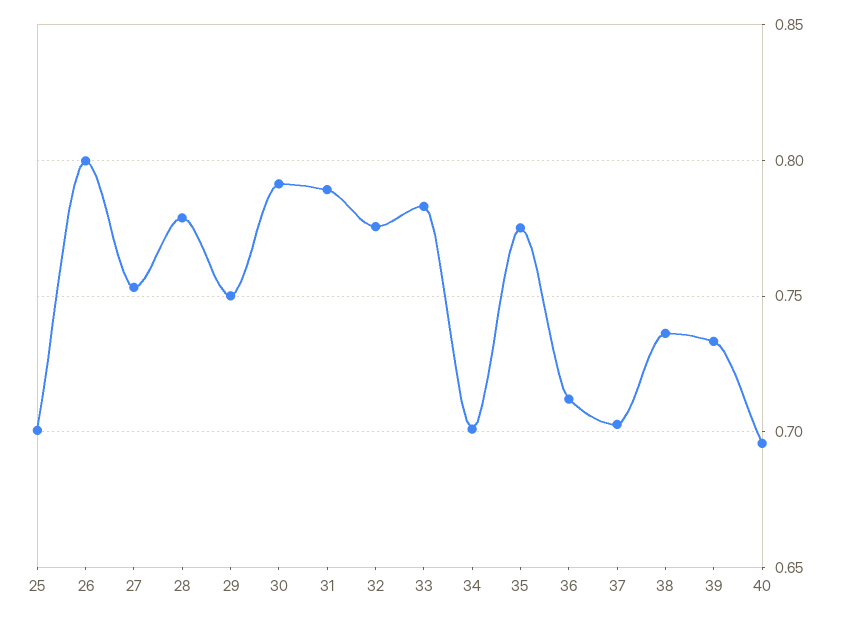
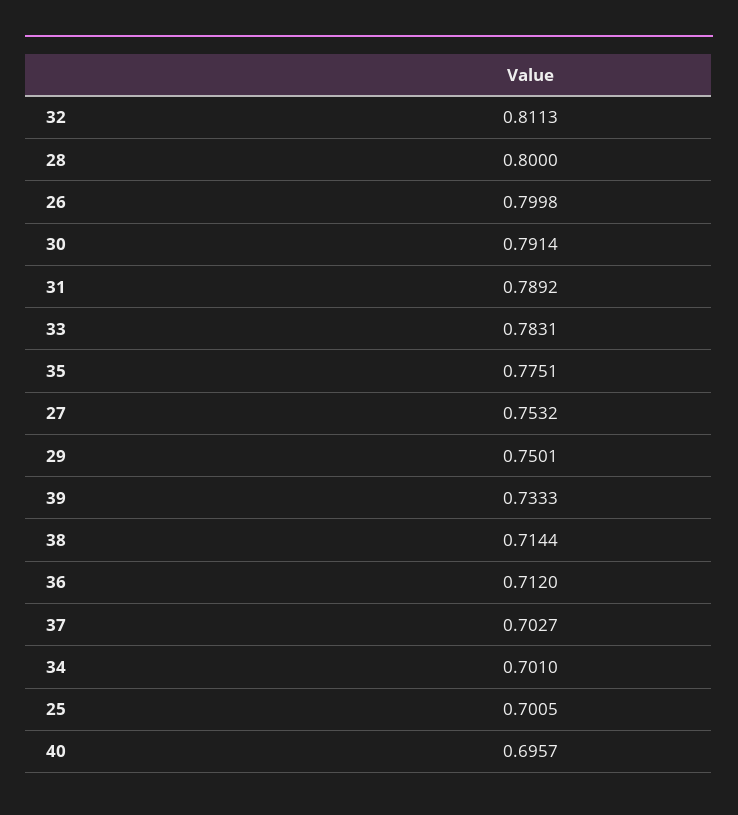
  {
    "25": 0.7005,
    "26": 0.7998,
    "27": 0.7532,
-   "28": 0.78,
+   "28": 0.8,
    "29": 0.7501,
    "30": 0.7914,
    "31": 0.7892,
-   "32": 0.775,
+   "32": 0.8113,
    "33": 0.7831,
    "34": 0.701,
    "35": 0.7751,
    "36": 0.712,
    "37": 0.7027,
-   "38": 0.735,
+   "38": 0.7144,
    "39": 0.7333,
    "40": 0.6957
  }

